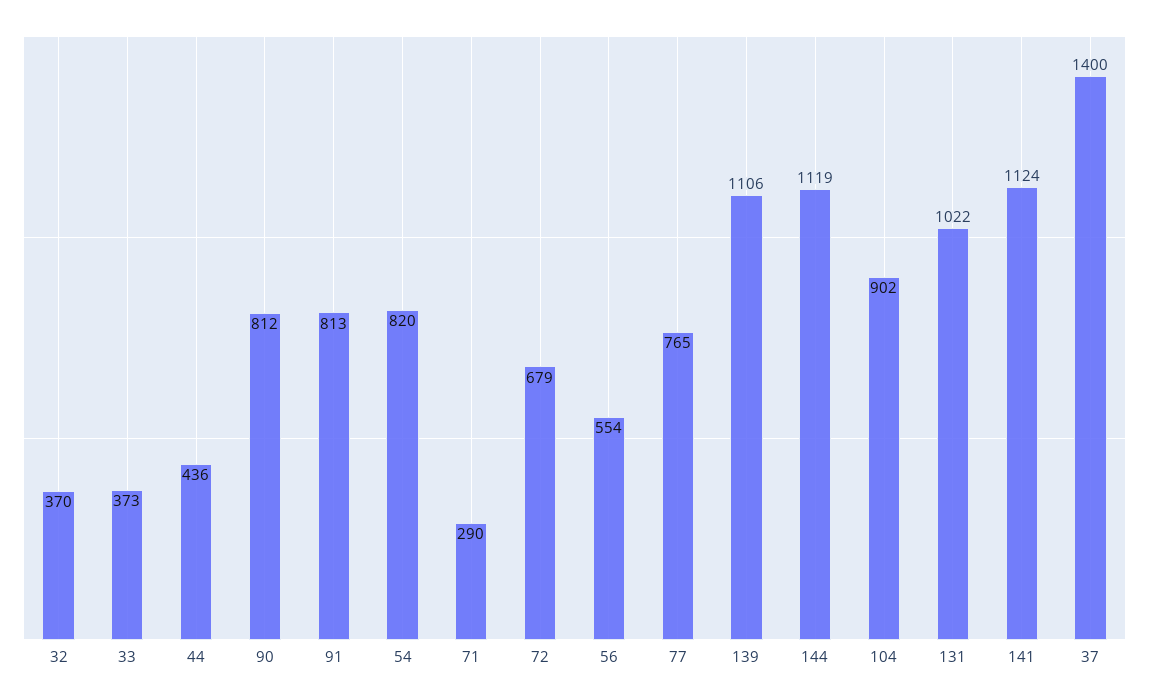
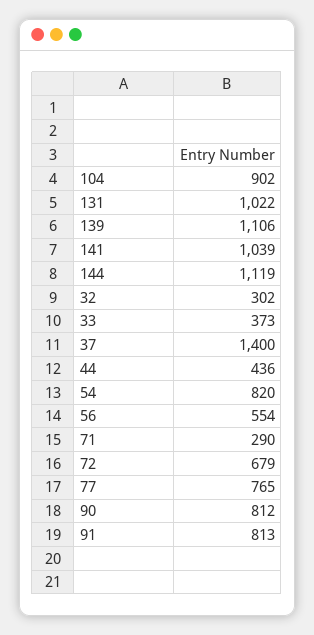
  {
-   "32": 370,
+   "32": 302,
    "33": 373,
    "44": 436,
    "90": 812,
    "91": 813,
    "54": 820,
    "71": 290,
    "72": 679,
    "56": 554,
    "77": 765,
    "139": 1106,
    "144": 1119,
    "104": 902,
    "131": 1022,
-   "141": 1124,
+   "141": 1039,
    "37": 1400
  }

